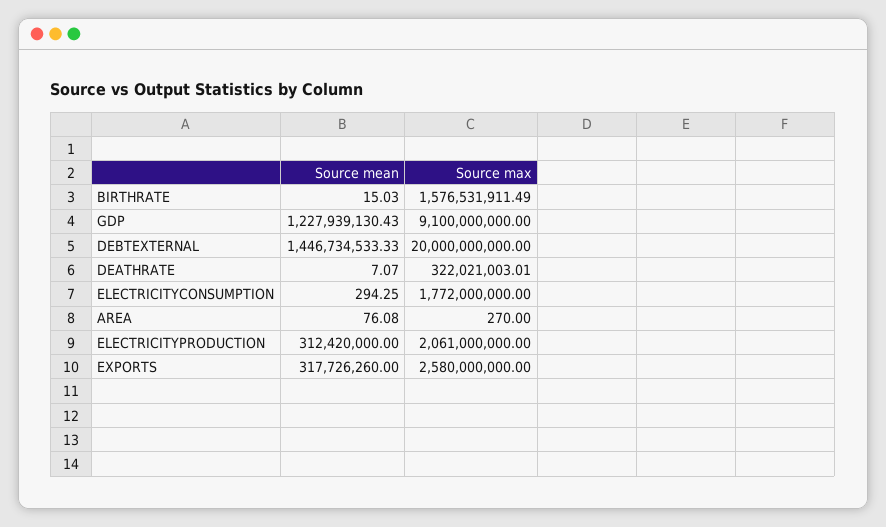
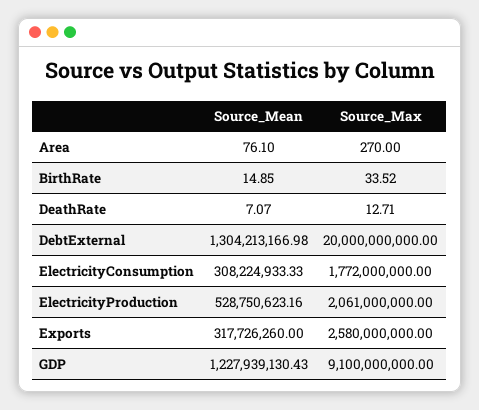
  {
    "Source mean": {
-     "BIRTHRATE": 15.03,
+     "BIRTHRATE": 14.85,
      "GDP": 1227939130.43,
-     "DEBTEXTERNAL": 1446734533.33,
+     "DEBTEXTERNAL": 1304213166.98,
      "DEATHRATE": 7.07,
-     "ELECTRICITYCONSUMPTION": 294.25,
+     "ELECTRICITYCONSUMPTION": 308224933.33,
-     "AREA": 76.08,
+     "AREA": 76.1,
-     "ELECTRICITYPRODUCTION": 312420000,
+     "ELECTRICITYPRODUCTION": 528750623.16,
      "EXPORTS": 317726260
    },
    "Source max": {
-     "BIRTHRATE": 1576531911.49,
+     "BIRTHRATE": 33.52,
      "GDP": 9100000000,
      "DEBTEXTERNAL": 20000000000,
-     "DEATHRATE": 322021003.01,
+     "DEATHRATE": 12.71,
      "ELECTRICITYCONSUMPTION": 1772000000,
      "AREA": 270,
      "ELECTRICITYPRODUCTION": 2061000000,
      "EXPORTS": 2580000000
    }
  }

